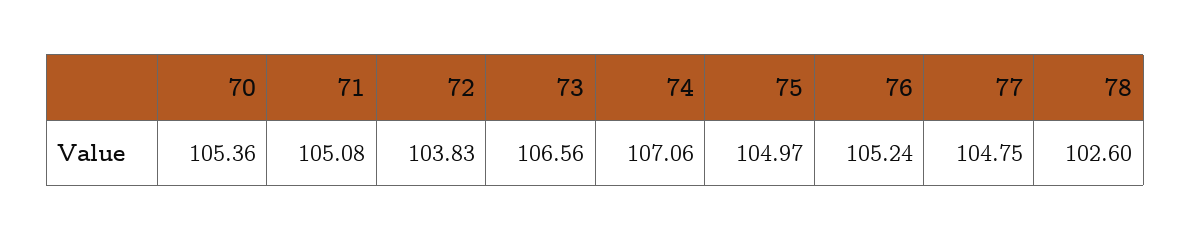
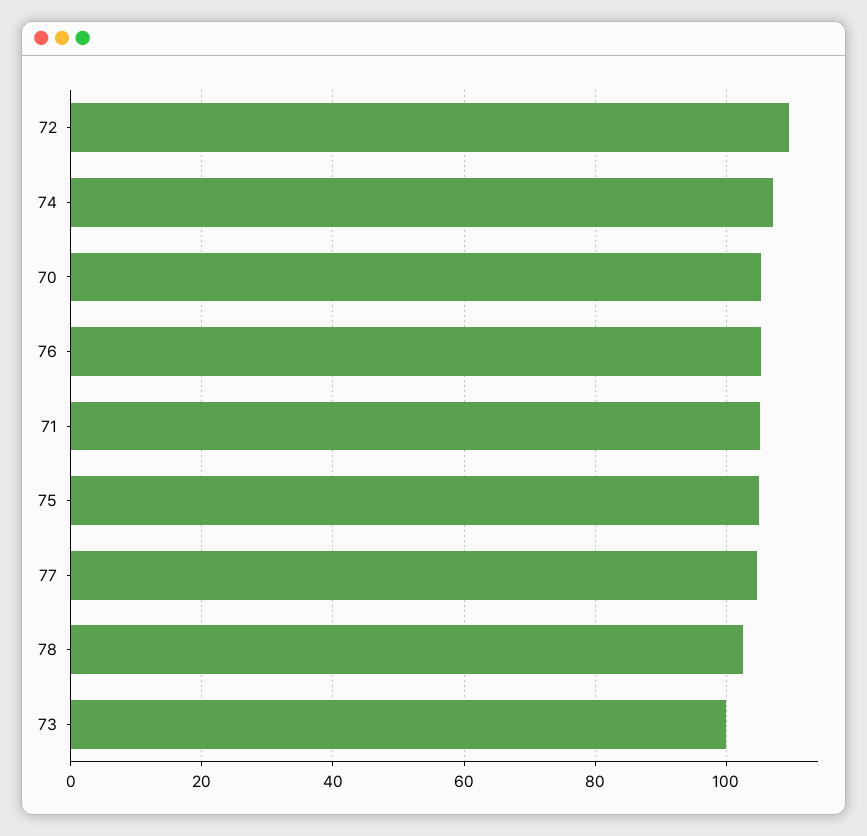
  {
    "70": 105.36,
    "71": 105.08,
-   "72": 103.83,
+   "72": 110,
-   "73": 106.56,
+   "73": 100,
    "74": 107.06,
    "75": 104.97,
    "76": 105.24,
    "77": 104.75,
    "78": 102.6
  }

